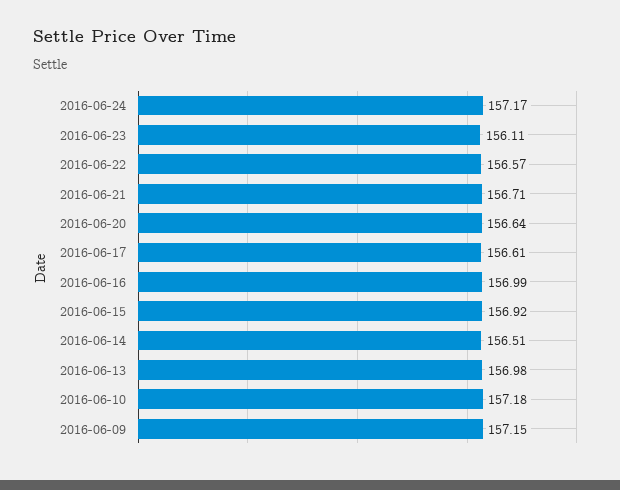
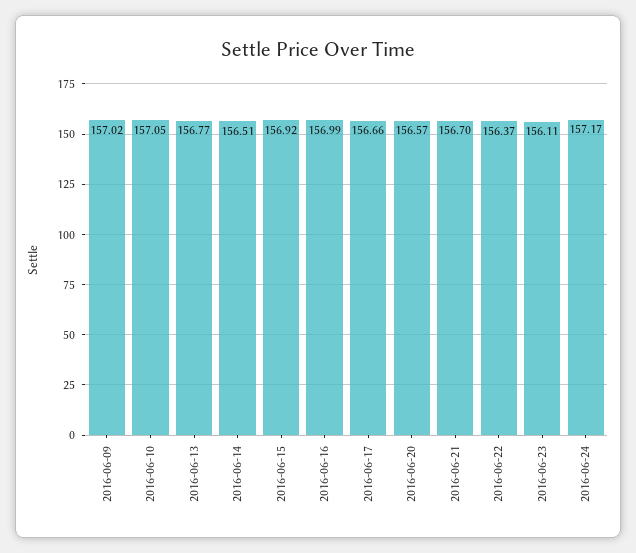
  {
    "2016-06-24": 157.17,
    "2016-06-23": 156.11,
-   "2016-06-22": 156.57,
+   "2016-06-22": 156.37,
-   "2016-06-21": 156.71,
+   "2016-06-21": 156.7,
-   "2016-06-20": 156.64,
+   "2016-06-20": 156.57,
-   "2016-06-17": 156.61,
+   "2016-06-17": 156.66,
    "2016-06-16": 156.99,
    "2016-06-15": 156.92,
    "2016-06-14": 156.51,
-   "2016-06-13": 156.98,
+   "2016-06-13": 156.77,
-   "2016-06-10": 157.18,
+   "2016-06-10": 157.05,
-   "2016-06-09": 157.15
+   "2016-06-09": 157.02
  }

